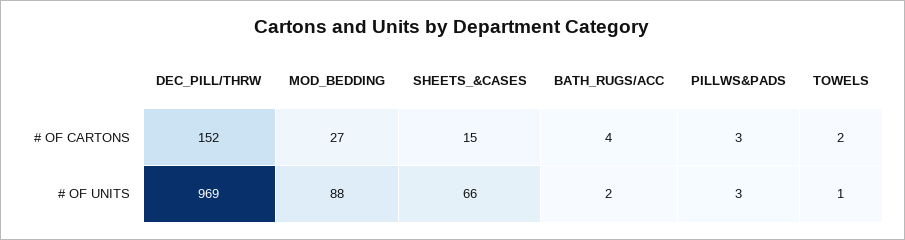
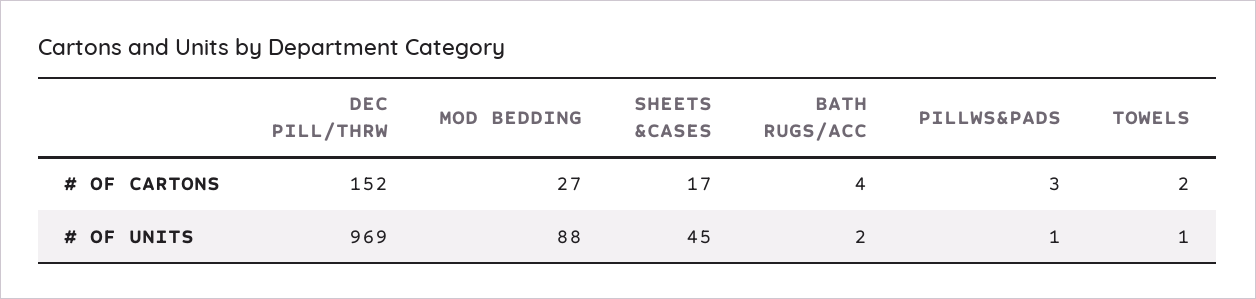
  {
    "DEC_PILL/THRW": {
      "# OF CARTONS": 152,
      "# OF UNITS": 969
    },
    "MOD_BEDDING": {
      "# OF CARTONS": 27,
      "# OF UNITS": 88
    },
    "SHEETS_&CASES": {
-     "# OF CARTONS": 15,
+     "# OF CARTONS": 17,
-     "# OF UNITS": 66
+     "# OF UNITS": 45
    },
    "BATH_RUGS/ACC": {
      "# OF CARTONS": 4,
      "# OF UNITS": 2
    },
    "PILLWS&PADS": {
      "# OF CARTONS": 3,
-     "# OF UNITS": 3
+     "# OF UNITS": 1
    },
    "TOWELS": {
      "# OF CARTONS": 2,
      "# OF UNITS": 1
    }
  }

